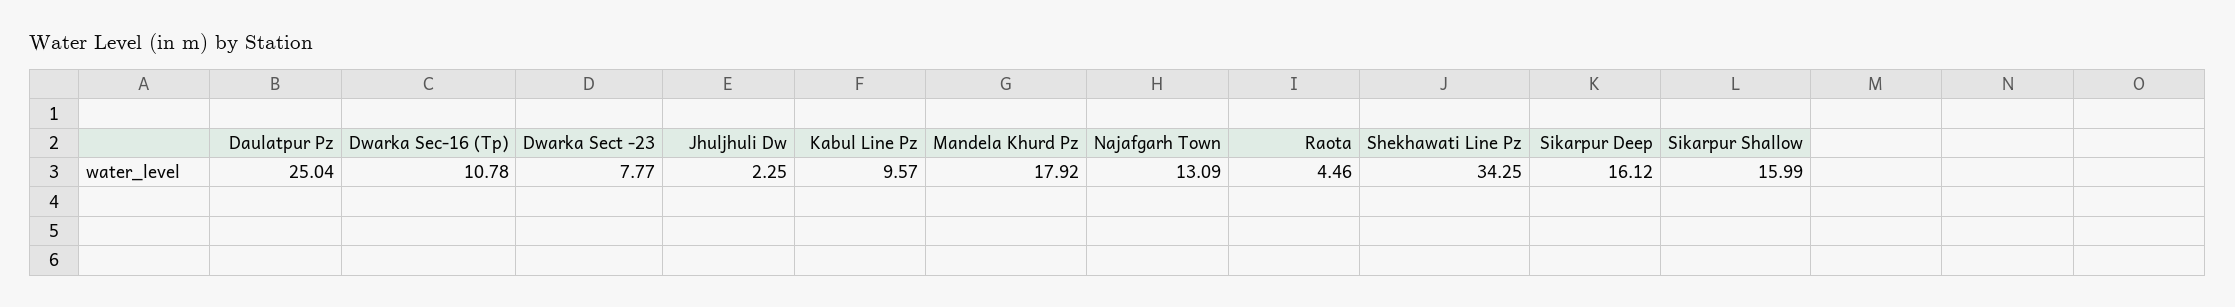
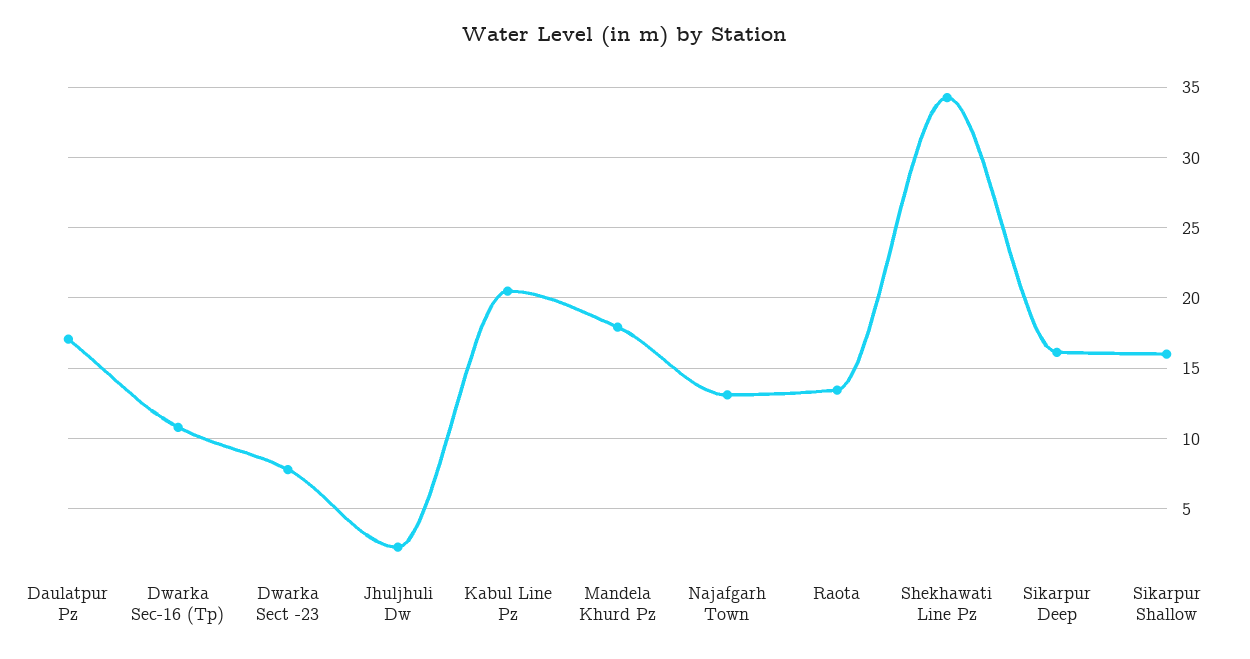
  {
-   "Daulatpur Pz": 25.04,
+   "Daulatpur Pz": 17,
    "Dwarka Sec-16 (Tp)": 10.78,
    "Dwarka Sect -23": 7.77,
    "Jhuljhuli Dw": 2.25,
-   "Kabul Line Pz": 9.57,
+   "Kabul Line Pz": 20.5,
    "Mandela Khurd Pz": 17.92,
    "Najafgarh Town": 13.09,
-   "Raota": 4.46,
+   "Raota": 13.5,
    "Shekhawati Line Pz": 34.25,
    "Sikarpur Deep": 16.12,
    "Sikarpur Shallow": 15.99
  }

